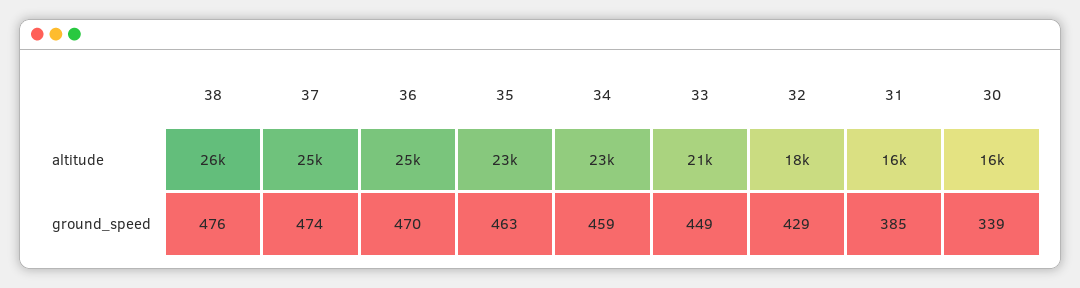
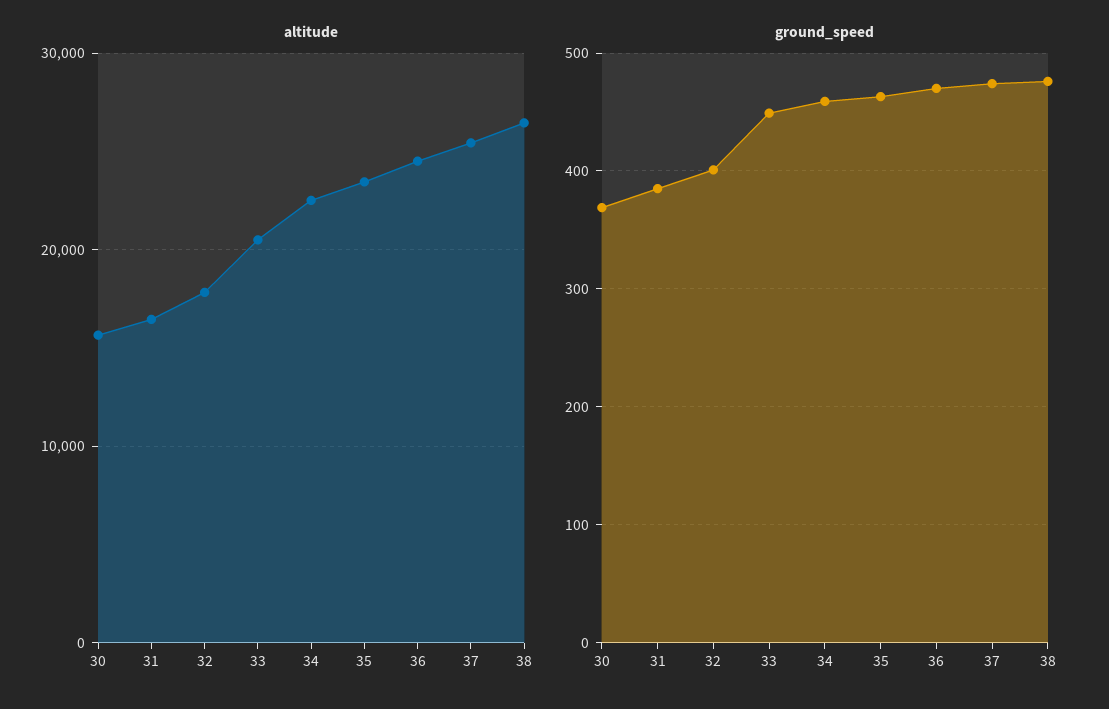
  {
    "altitude": {
      "38": 26000,
      "37": 25000,
      "36": 25000,
      "35": 23000,
      "34": 23000,
      "33": 21000,
      "32": 18000,
      "31": 16000,
      "30": 16000
    },
    "ground_speed": {
      "38": 476,
      "37": 474,
      "36": 470,
      "35": 463,
      "34": 459,
      "33": 449,
-     "32": 429,
+     "32": 400,
      "31": 385,
-     "30": 339
+     "30": 370
    }
  }

